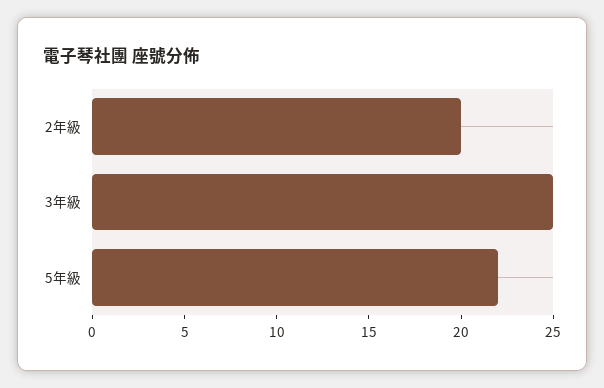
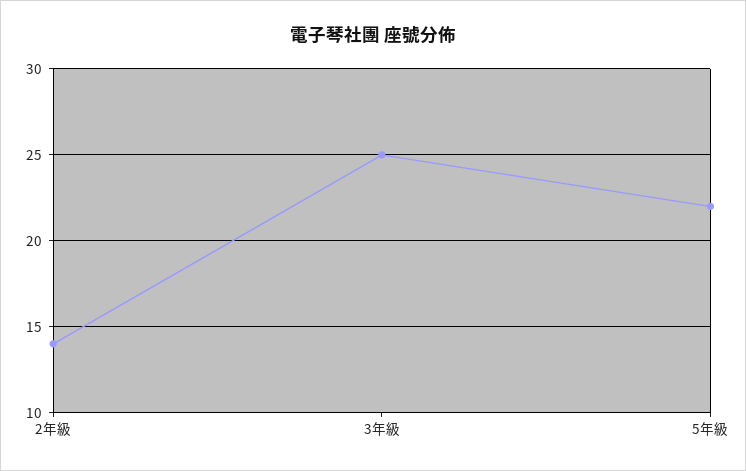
  {
-   "2年級": 20,
+   "2年級": 14,
    "3年級": 25,
    "5年級": 22
  }

